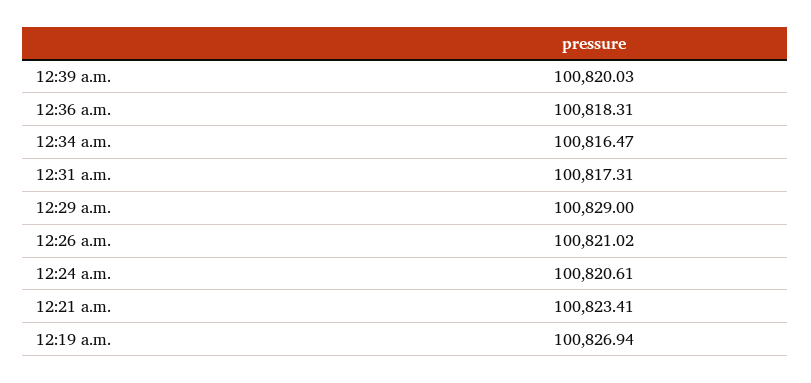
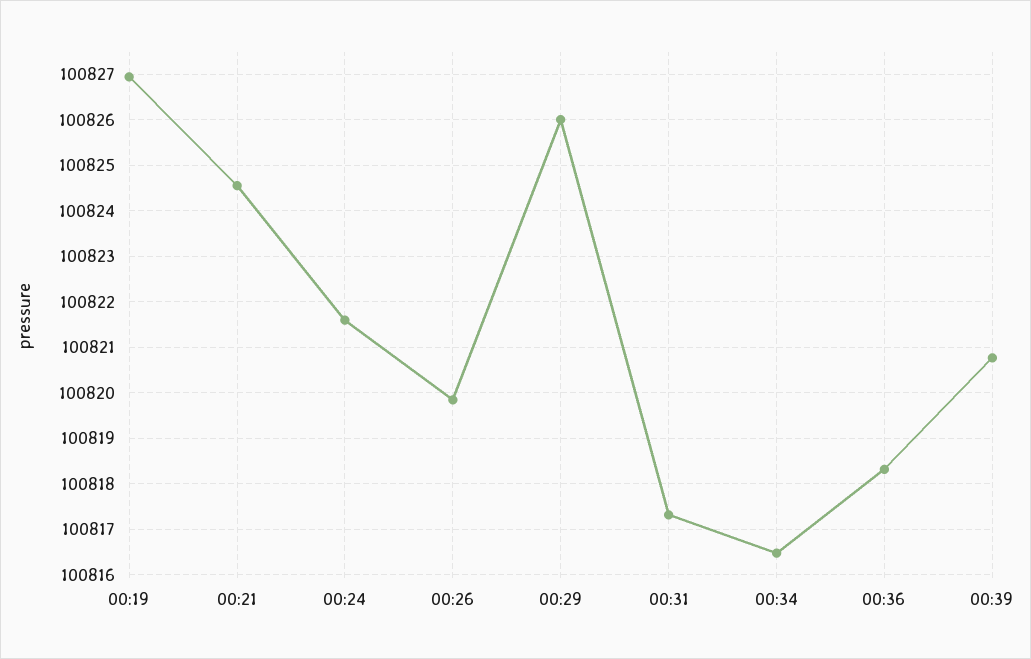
  {
-   "12:39 a.m.": 100820.03,
+   "12:39 a.m.": 100820.8,
    "12:36 a.m.": 100818.31,
    "12:34 a.m.": 100816.47,
    "12:31 a.m.": 100817.31,
-   "12:29 a.m.": 100829,
+   "12:29 a.m.": 100826,
-   "12:26 a.m.": 100821.02,
+   "12:26 a.m.": 100819.8,
-   "12:24 a.m.": 100820.61,
+   "12:24 a.m.": 100821.6,
-   "12:21 a.m.": 100823.41,
+   "12:21 a.m.": 100824.6,
    "12:19 a.m.": 100826.94
  }

